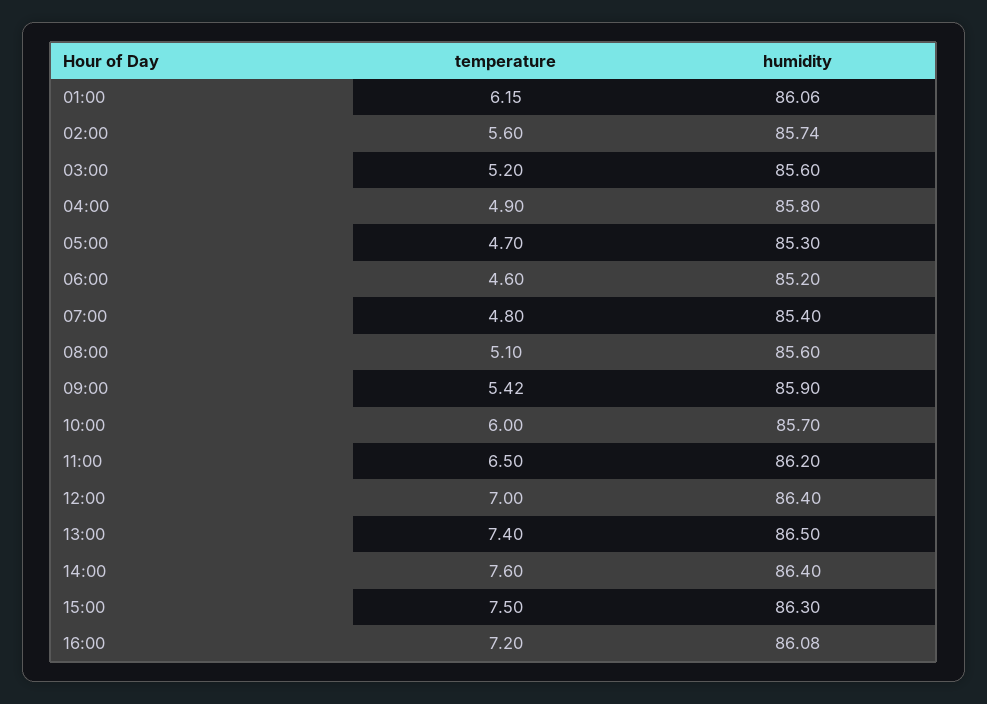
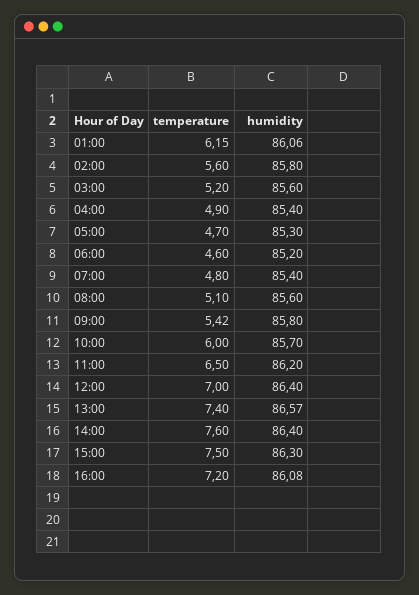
  {
    "temperature": {
      "01:00": 6.15,
      "02:00": 5.6,
      "03:00": 5.2,
      "04:00": 4.9,
      "05:00": 4.7,
      "06:00": 4.6,
      "07:00": 4.8,
      "08:00": 5.1,
      "09:00": 5.42,
      "10:00": 6,
      "11:00": 6.5,
      "12:00": 7,
      "13:00": 7.4,
      "14:00": 7.6,
      "15:00": 7.5,
      "16:00": 7.2
    },
    "humidity": {
      "01:00": 86.06,
-     "02:00": 85.74,
+     "02:00": 85.8,
      "03:00": 85.6,
-     "04:00": 85.8,
+     "04:00": 85.4,
      "05:00": 85.3,
      "06:00": 85.2,
      "07:00": 85.4,
      "08:00": 85.6,
-     "09:00": 85.9,
+     "09:00": 85.8,
      "10:00": 85.7,
      "11:00": 86.2,
      "12:00": 86.4,
-     "13:00": 86.5,
+     "13:00": 86.57,
      "14:00": 86.4,
      "15:00": 86.3,
      "16:00": 86.08
    }
  }

